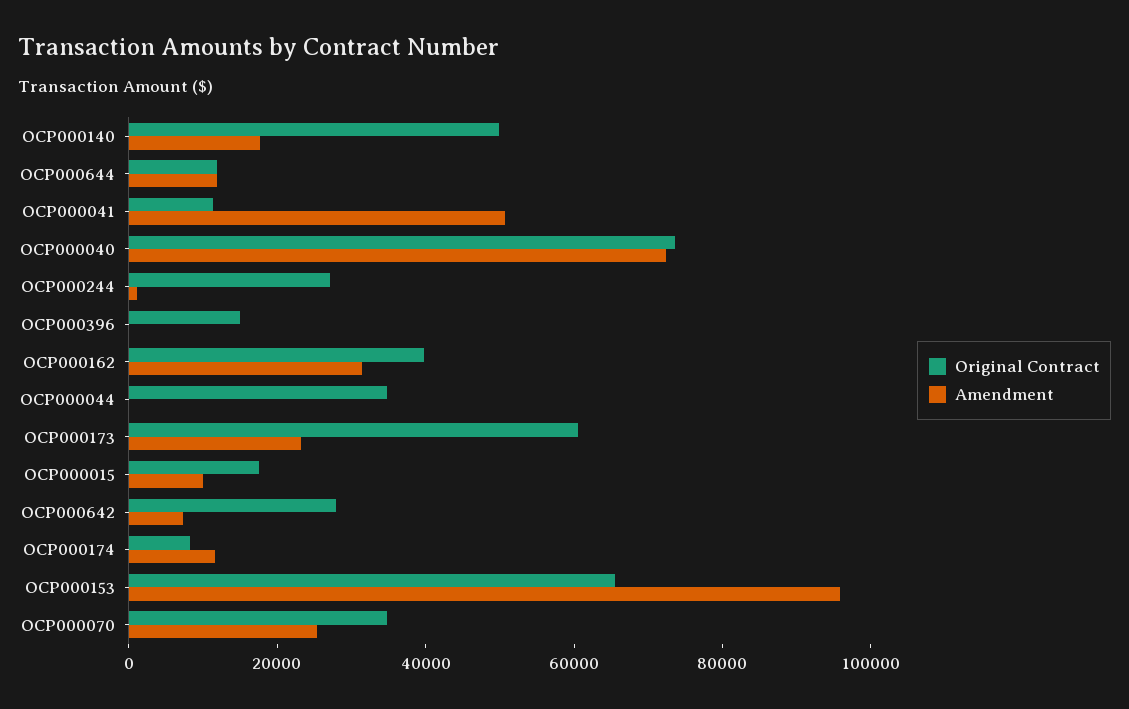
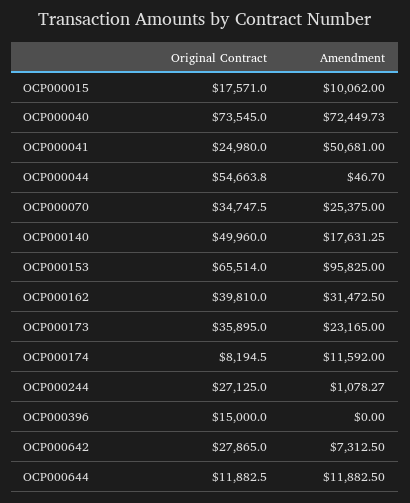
  {
    "Original Contract": {
      "OCP000140": 49960,
      "OCP000644": 11882.5,
-     "OCP000041": 10000,
+     "OCP000041": 24980,
      "OCP000040": 73545,
      "OCP000244": 27125,
      "OCP000396": 15000,
      "OCP000162": 39810,
-     "OCP000044": 35000,
+     "OCP000044": 54663.8,
-     "OCP000173": 60000,
+     "OCP000173": 35895,
      "OCP000015": 17571,
      "OCP000642": 27865,
      "OCP000174": 8194.5,
      "OCP000153": 65514,
      "OCP000070": 34747.5
    },
    "Amendment": {
      "OCP000140": 17631.25,
      "OCP000644": 11882.5,
      "OCP000041": 50681,
      "OCP000040": 72449.73,
      "OCP000244": 1078.27,
      "OCP000396": 0,
      "OCP000162": 31472.5,
      "OCP000044": 46.7,
      "OCP000173": 23165,
      "OCP000015": 10062,
      "OCP000642": 7312.5,
      "OCP000174": 11592,
      "OCP000153": 95825,
      "OCP000070": 25375
    }
  }

